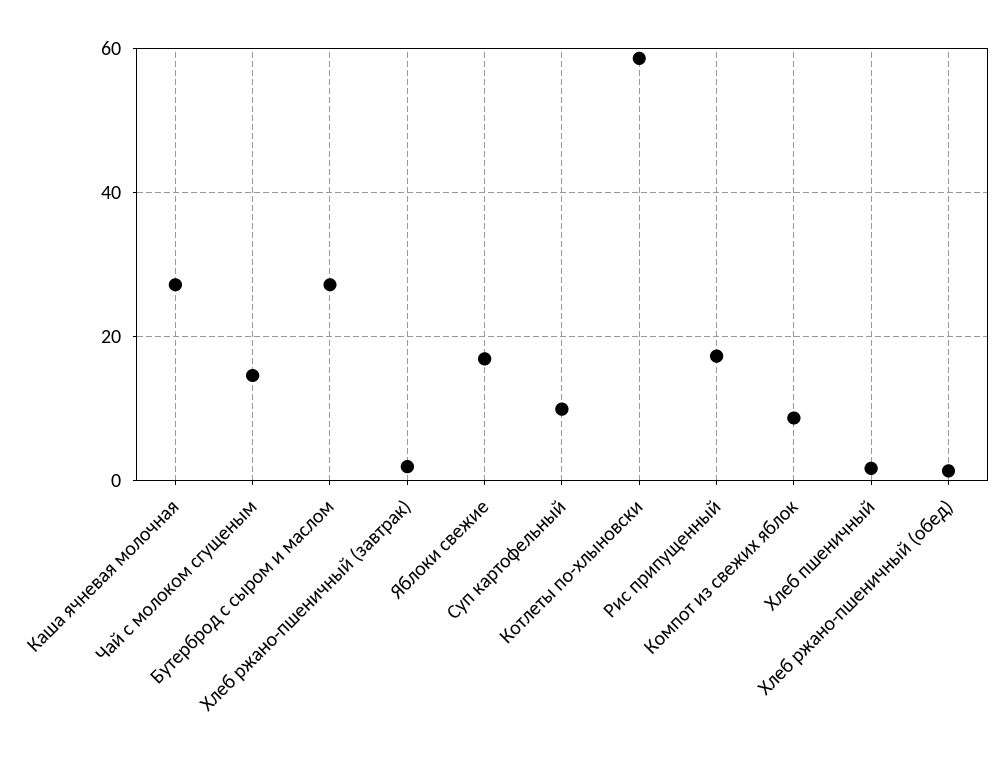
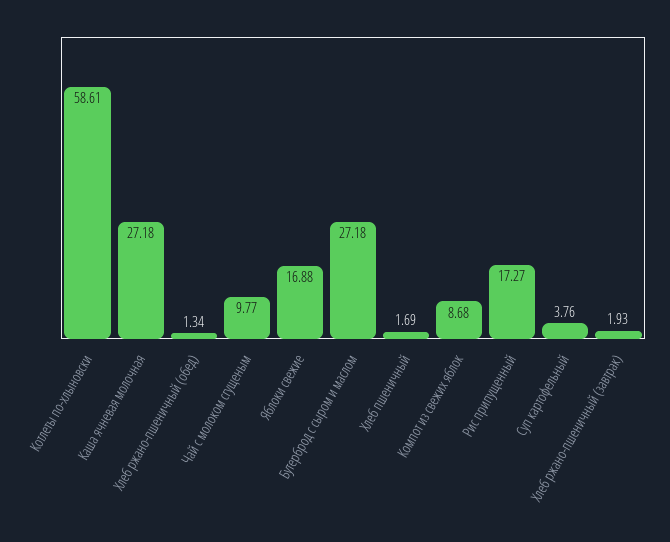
  {
    "Каша ячневая молочная": 27.18,
-   "Чай с молоком сгущеным": 14,
+   "Чай с молоком сгущеным": 9.77,
    "Бутерброд с сыром и маслом": 27.18,
    "Хлеб ржано-пшеничный (завтрак)": 1.93,
    "Яблоки свежие": 16.88,
-   "Суп картофельный": 10,
+   "Суп картофельный": 3.76,
    "Котлеты по-хлыновски": 58.61,
    "Рис припущенный": 17.27,
    "Компот из свежих яблок": 8.68,
    "Хлеб пшеничный": 1.69,
    "Хлеб ржано-пшеничный (обед)": 1.34
  }

